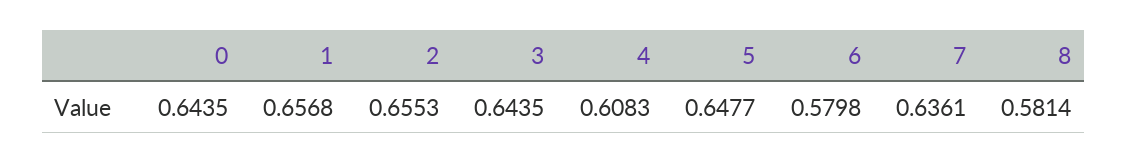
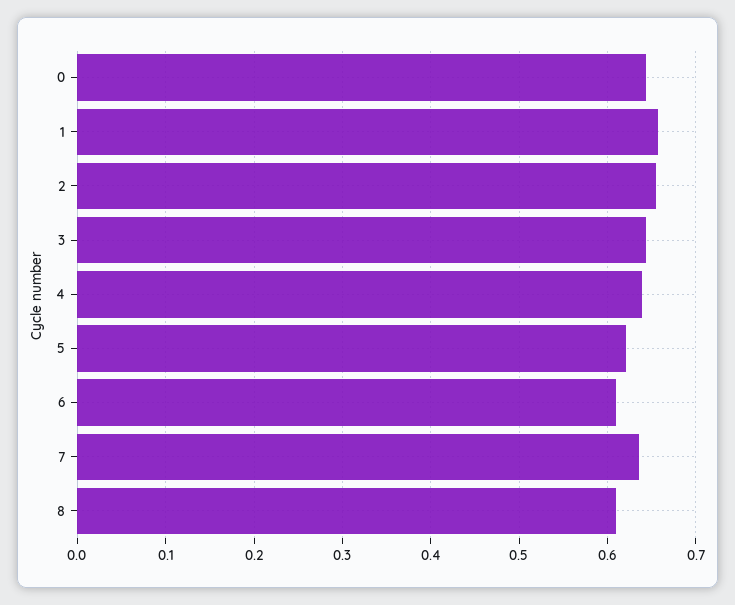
  {
    "0": 0.6435,
    "1": 0.6568,
    "2": 0.6553,
    "3": 0.6435,
-   "4": 0.6083,
+   "4": 0.64,
-   "5": 0.6477,
+   "5": 0.62,
-   "6": 0.5798,
+   "6": 0.61,
    "7": 0.6361,
-   "8": 0.5814
+   "8": 0.61
  }

